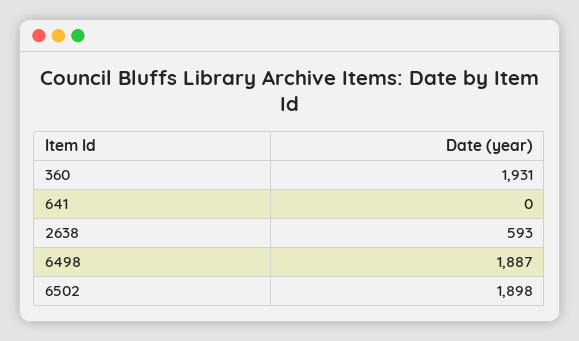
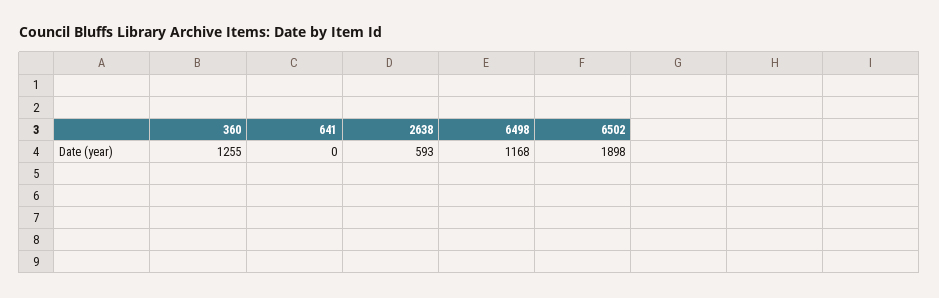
  {
-   "360": 1931,
+   "360": 1255,
    "641": 0,
    "2638": 593,
-   "6498": 1887,
+   "6498": 1168,
    "6502": 1898
  }

